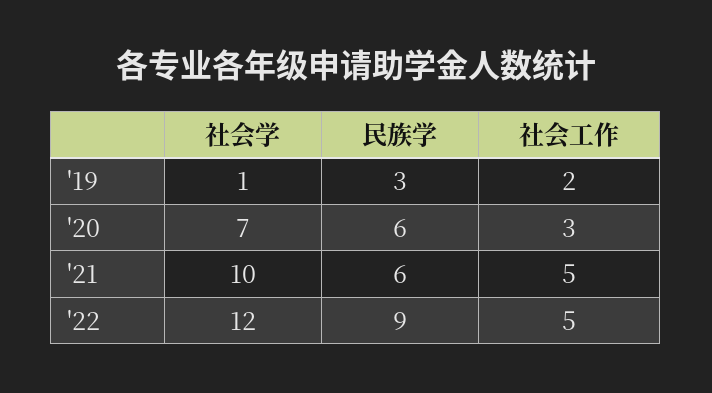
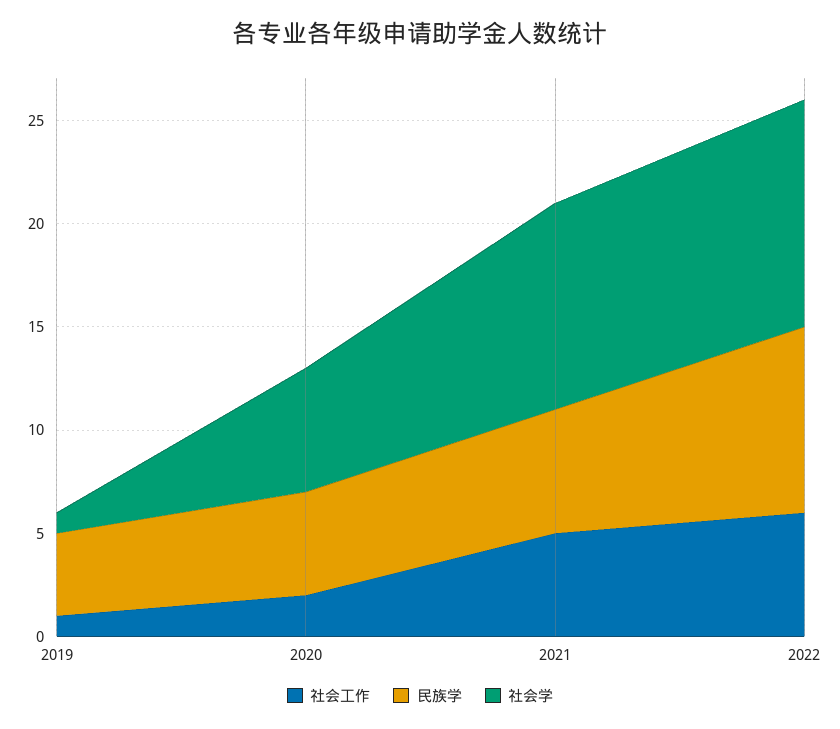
  {
    "社会学": {
      "'19": 1,
-     "'20": 7,
+     "'20": 6,
      "'21": 10,
-     "'22": 12
+     "'22": 11
    },
    "民族学": {
-     "'19": 3,
+     "'19": 4,
-     "'20": 6,
+     "'20": 5,
      "'21": 6,
      "'22": 9
    },
    "社会工作": {
-     "'19": 2,
+     "'19": 1,
-     "'20": 3,
+     "'20": 2,
      "'21": 5,
-     "'22": 5
+     "'22": 6
    }
  }

